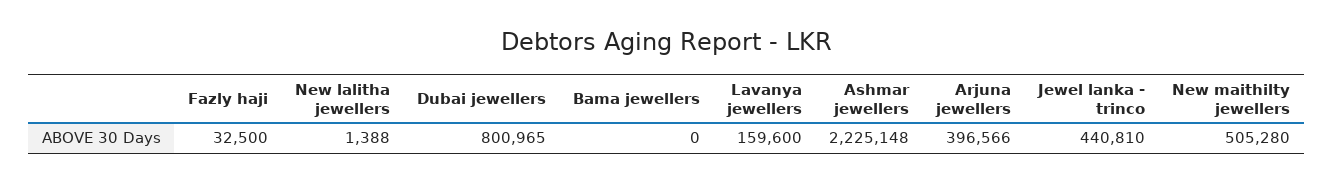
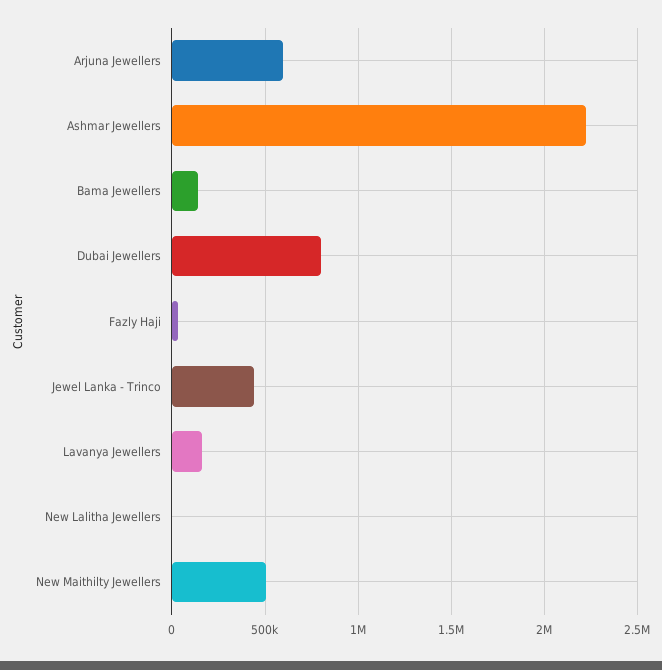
  {
    "Fazly haji": 32500,
    "New lalitha jewellers": 1388,
    "Dubai jewellers": 800965,
-   "Bama jewellers": 0,
+   "Bama jewellers": 150000,
    "Lavanya jewellers": 159600,
    "Ashmar jewellers": 2225148,
-   "Arjuna jewellers": 396566,
+   "Arjuna jewellers": 600000,
    "Jewel lanka - trinco": 440810,
    "New maithilty jewellers": 505280
  }

